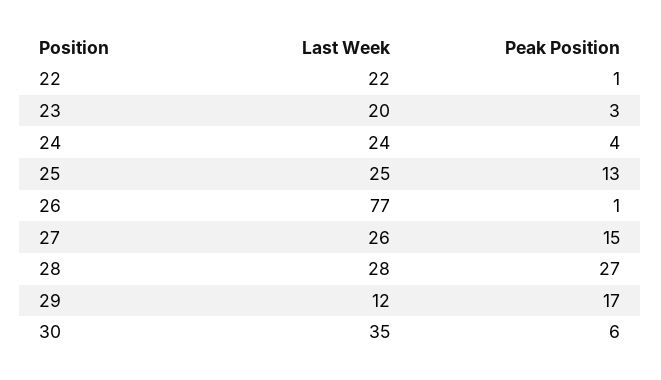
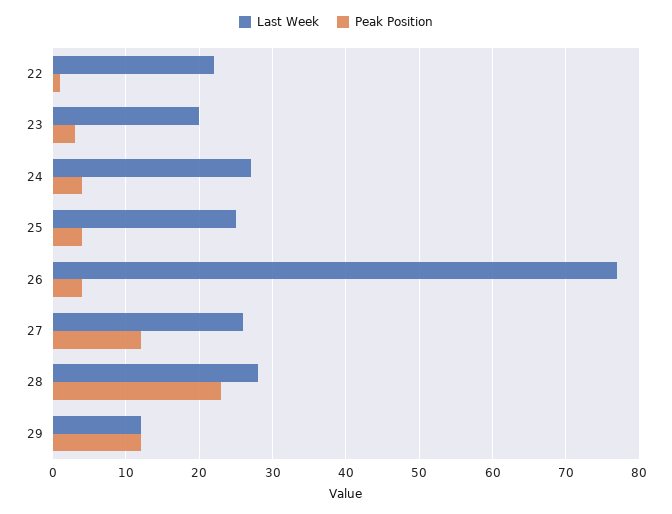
  {
    "Last Week": {
      "22": 22,
      "23": 20,
-     "24": 24,
+     "24": 27,
      "25": 25,
      "26": 77,
      "27": 26,
      "28": 28,
-     "29": 12,
+     "29": 12
-     "30": 35
    },
    "Peak Position": {
      "22": 1,
      "23": 3,
      "24": 4,
-     "25": 13,
+     "25": 4,
-     "26": 1,
+     "26": 4,
-     "27": 15,
+     "27": 12,
-     "28": 27,
+     "28": 23,
-     "29": 17,
+     "29": 12
-     "30": 6
    }
  }

